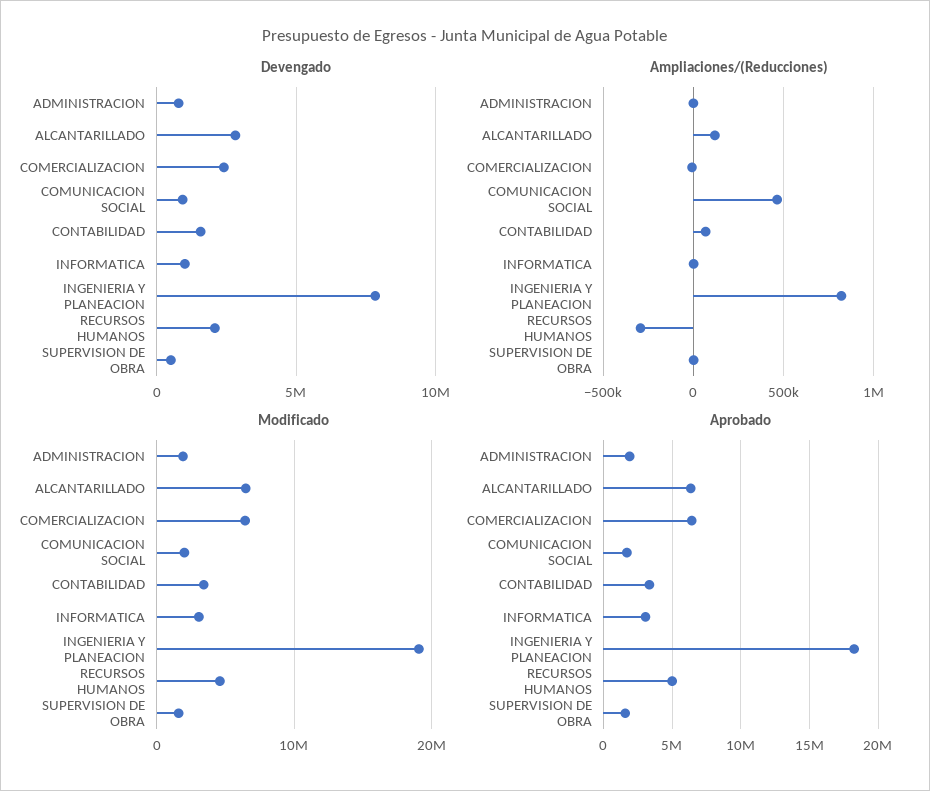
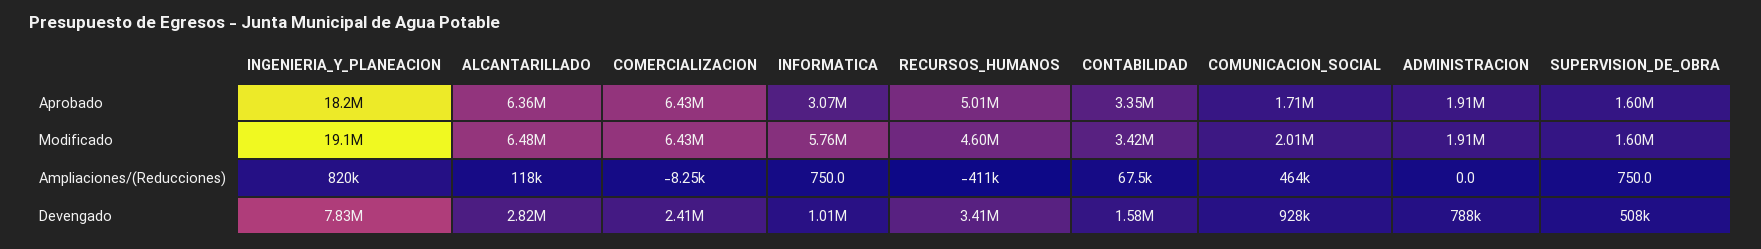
  {
    "Devengado": {
      "ADMINISTRACION": 788000,
      "ALCANTARILLADO": 2820000,
      "COMERCIALIZACION": 2410000,
      "COMUNICACION SOCIAL": 928000,
      "CONTABILIDAD": 1580000,
      "INFORMATICA": 1010000,
      "INGENIERIA Y PLANEACION": 7830000,
-     "RECURSOS HUMANOS": 2000000,
+     "RECURSOS HUMANOS": 3410000,
      "SUPERVISION DE OBRA": 508000
    },
    "Ampliaciones/(Reducciones)": {
      "ADMINISTRACION": 0,
      "ALCANTARILLADO": 118000,
      "COMERCIALIZACION": -8250,
      "COMUNICACION SOCIAL": 464000,
      "CONTABILIDAD": 67500,
      "INFORMATICA": 750,
      "INGENIERIA Y PLANEACION": 820000,
-     "RECURSOS HUMANOS": -300000,
+     "RECURSOS HUMANOS": -411000,
      "SUPERVISION DE OBRA": 750
    },
    "Modificado": {
      "ADMINISTRACION": 1910000,
      "ALCANTARILLADO": 6480000,
      "COMERCIALIZACION": 6430000,
      "COMUNICACION SOCIAL": 2010000,
      "CONTABILIDAD": 3420000,
-     "INFORMATICA": 3000000,
+     "INFORMATICA": 5760000,
      "INGENIERIA Y PLANEACION": 19100000,
      "RECURSOS HUMANOS": 4600000,
      "SUPERVISION DE OBRA": 1600000
    },
    "Aprobado": {
      "ADMINISTRACION": 1910000,
      "ALCANTARILLADO": 6360000,
      "COMERCIALIZACION": 6430000,
      "COMUNICACION SOCIAL": 1710000,
      "CONTABILIDAD": 3350000,
      "INFORMATICA": 3070000,
      "INGENIERIA Y PLANEACION": 18200000,
      "RECURSOS HUMANOS": 5010000,
      "SUPERVISION DE OBRA": 1600000
    }
  }

